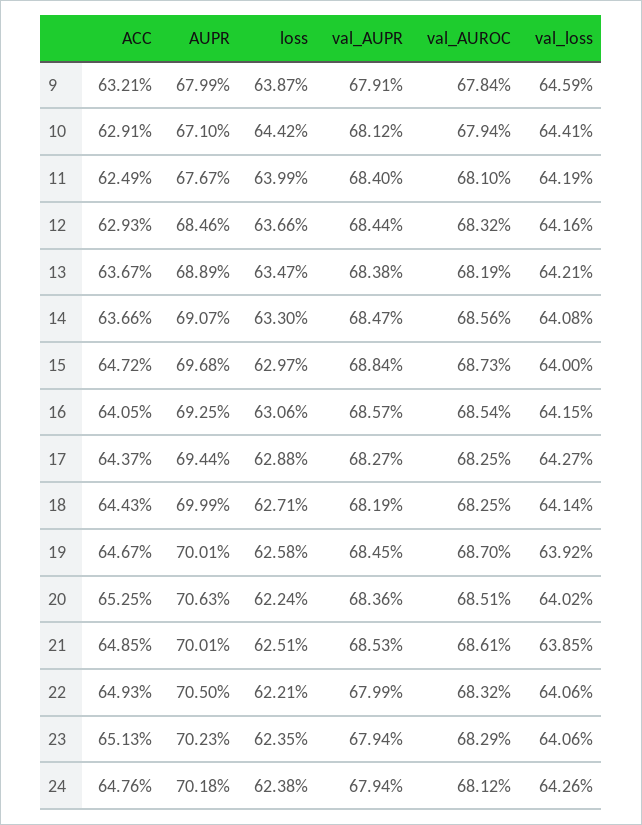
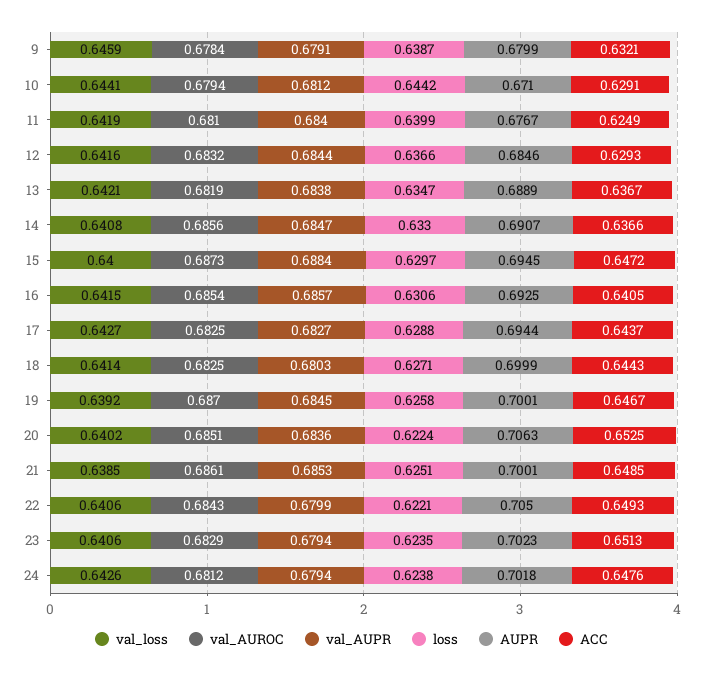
  {
    "ACC": {
      "9": 0.6321,
      "10": 0.6291,
      "11": 0.6249,
      "12": 0.6293,
      "13": 0.6367,
      "14": 0.6366,
      "15": 0.6472,
      "16": 0.6405,
      "17": 0.6437,
      "18": 0.6443,
      "19": 0.6467,
      "20": 0.6525,
      "21": 0.6485,
      "22": 0.6493,
      "23": 0.6513,
      "24": 0.6476
    },
    "AUPR": {
      "9": 0.6799,
      "10": 0.671,
      "11": 0.6767,
      "12": 0.6846,
      "13": 0.6889,
      "14": 0.6907,
-     "15": 0.6968,
+     "15": 0.6945,
      "16": 0.6925,
      "17": 0.6944,
      "18": 0.6999,
      "19": 0.7001,
      "20": 0.7063,
      "21": 0.7001,
      "22": 0.705,
      "23": 0.7023,
      "24": 0.7018
    },
    "loss": {
      "9": 0.6387,
      "10": 0.6442,
      "11": 0.6399,
      "12": 0.6366,
      "13": 0.6347,
      "14": 0.633,
      "15": 0.6297,
      "16": 0.6306,
      "17": 0.6288,
      "18": 0.6271,
      "19": 0.6258,
      "20": 0.6224,
      "21": 0.6251,
      "22": 0.6221,
      "23": 0.6235,
      "24": 0.6238
    },
    "val_AUPR": {
      "9": 0.6791,
      "10": 0.6812,
      "11": 0.684,
      "12": 0.6844,
      "13": 0.6838,
      "14": 0.6847,
      "15": 0.6884,
      "16": 0.6857,
      "17": 0.6827,
-     "18": 0.6819,
+     "18": 0.6803,
      "19": 0.6845,
      "20": 0.6836,
      "21": 0.6853,
      "22": 0.6799,
      "23": 0.6794,
      "24": 0.6794
    },
    "val_AUROC": {
      "9": 0.6784,
      "10": 0.6794,
      "11": 0.681,
      "12": 0.6832,
      "13": 0.6819,
      "14": 0.6856,
      "15": 0.6873,
      "16": 0.6854,
      "17": 0.6825,
      "18": 0.6825,
      "19": 0.687,
      "20": 0.6851,
      "21": 0.6861,
-     "22": 0.6832,
+     "22": 0.6843,
      "23": 0.6829,
      "24": 0.6812
    },
    "val_loss": {
      "9": 0.6459,
      "10": 0.6441,
      "11": 0.6419,
      "12": 0.6416,
      "13": 0.6421,
      "14": 0.6408,
      "15": 0.64,
      "16": 0.6415,
      "17": 0.6427,
      "18": 0.6414,
      "19": 0.6392,
      "20": 0.6402,
      "21": 0.6385,
      "22": 0.6406,
      "23": 0.6406,
      "24": 0.6426
    }
  }

